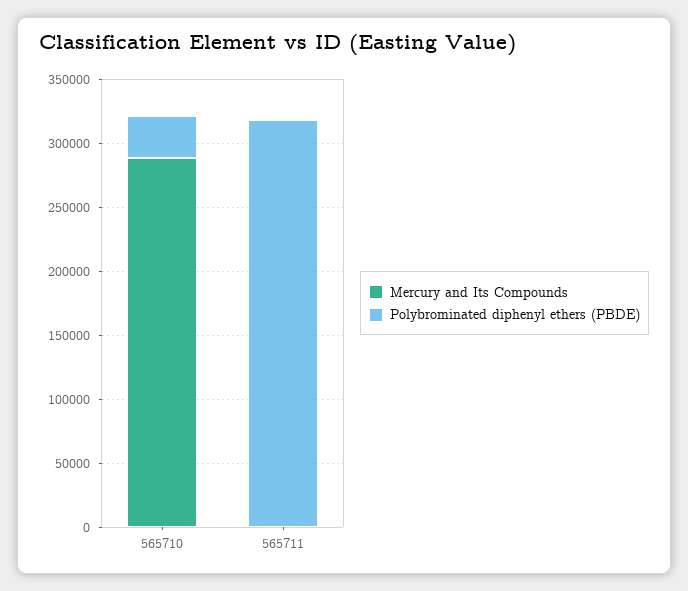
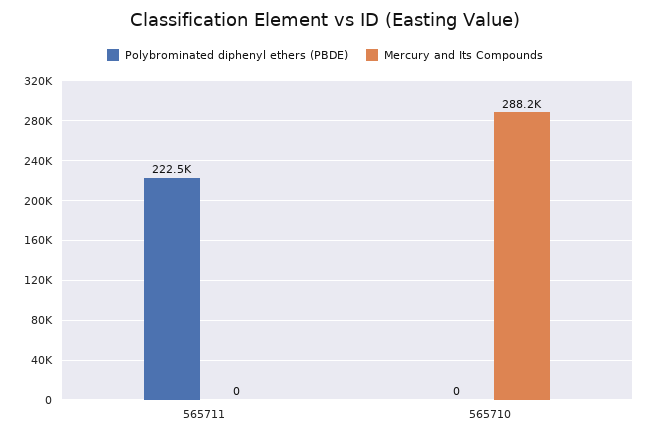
  {
    "Mercury and Its Compounds": {
      "565710": 288200,
      "565711": 0
    },
    "Polybrominated diphenyl ethers (PBDE)": {
-     "565710": 30000,
+     "565710": 0,
-     "565711": 320000
+     "565711": 222500
    }
  }

